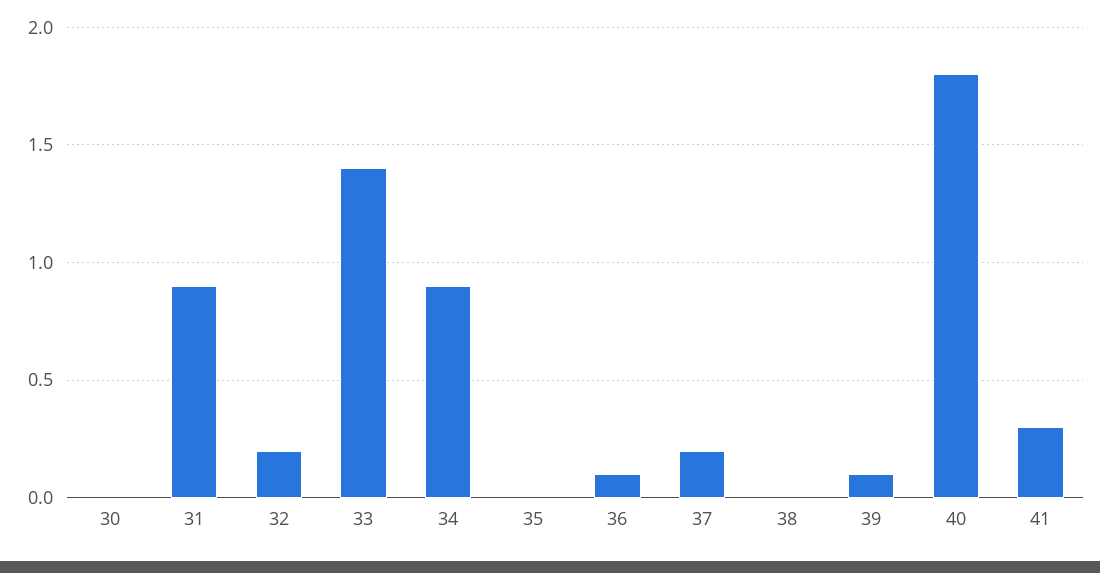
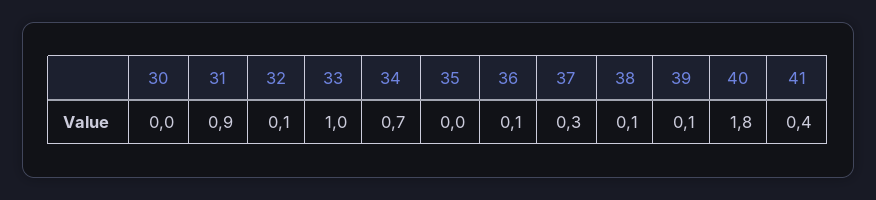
  {
    "30": 0,
    "31": 0.9,
-   "32": 0.2,
+   "32": 0.1,
-   "33": 1.4,
+   "33": 1,
-   "34": 0.9,
+   "34": 0.7,
    "35": 0,
    "36": 0.1,
-   "37": 0.2,
+   "37": 0.3,
-   "38": 0,
+   "38": 0.1,
    "39": 0.1,
    "40": 1.8,
-   "41": 0.3
+   "41": 0.4
  }

